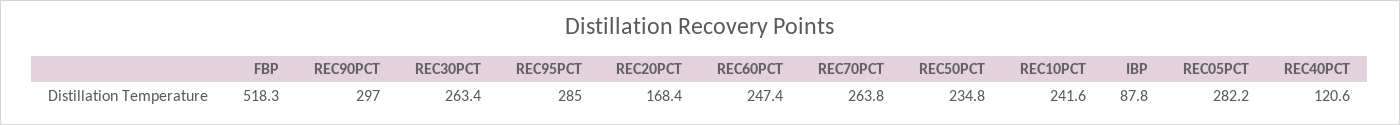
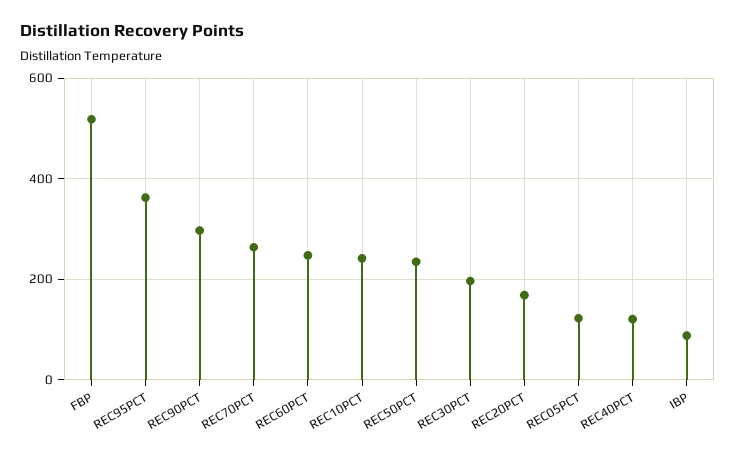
  {
    "FBP": 518.3,
    "REC90PCT": 297,
-   "REC30PCT": 263.4,
+   "REC30PCT": 200,
-   "REC95PCT": 285,
+   "REC95PCT": 360,
    "REC20PCT": 168.4,
    "REC60PCT": 247.4,
    "REC70PCT": 263.8,
    "REC50PCT": 234.8,
    "REC10PCT": 241.6,
    "IBP": 87.8,
-   "REC05PCT": 282.2,
+   "REC05PCT": 120,
    "REC40PCT": 120.6
  }

